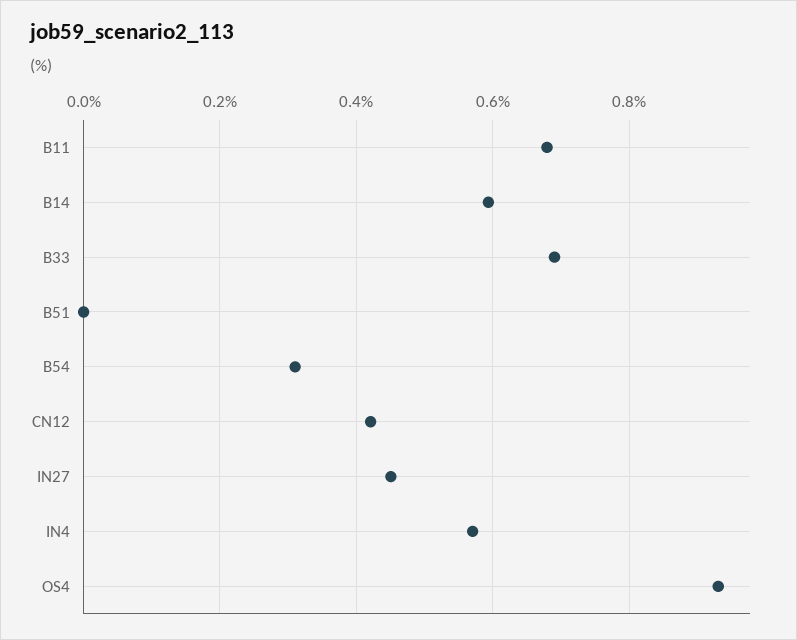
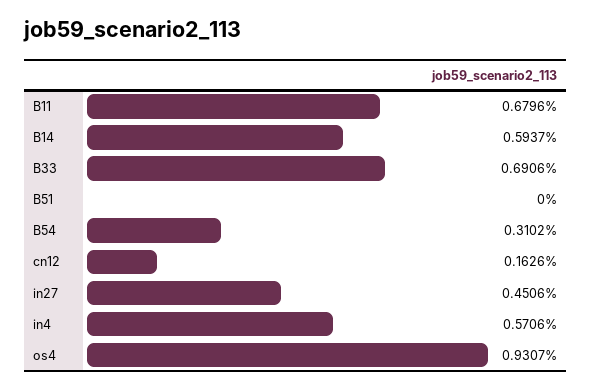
  {
    "B11": 0.6796,
    "B14": 0.5937,
    "B33": 0.6906,
    "B51": 0,
    "B54": 0.3102,
-   "CN12": 0.42,
+   "CN12": 0.1626,
    "IN27": 0.4506,
    "IN4": 0.5706,
    "OS4": 0.9307
  }

